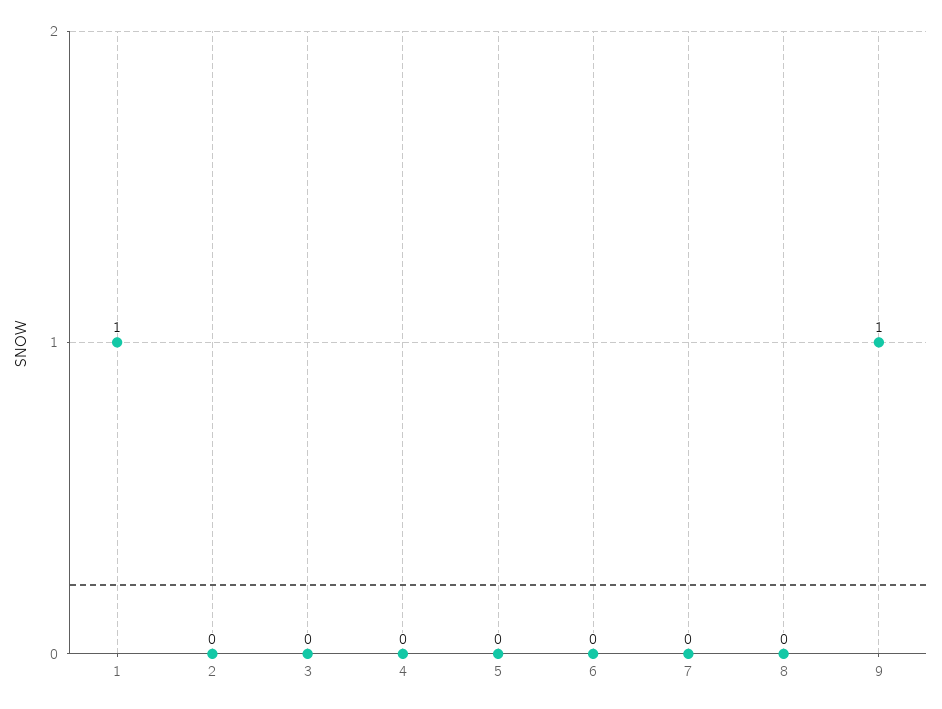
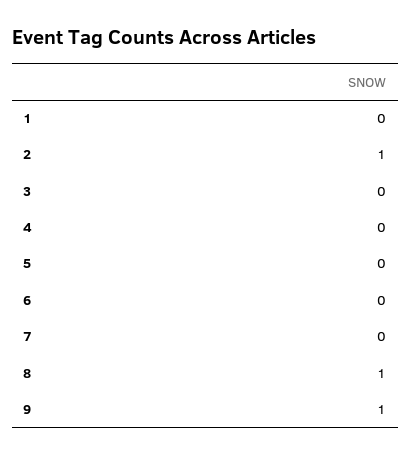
  {
-   "1": 1,
+   "1": 0,
-   "2": 0,
+   "2": 1,
    "3": 0,
    "4": 0,
    "5": 0,
    "6": 0,
    "7": 0,
-   "8": 0,
+   "8": 1,
    "9": 1
  }

